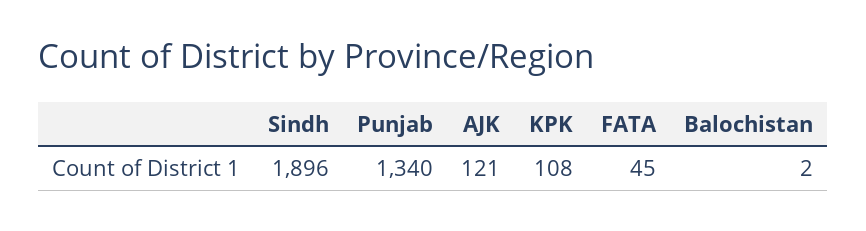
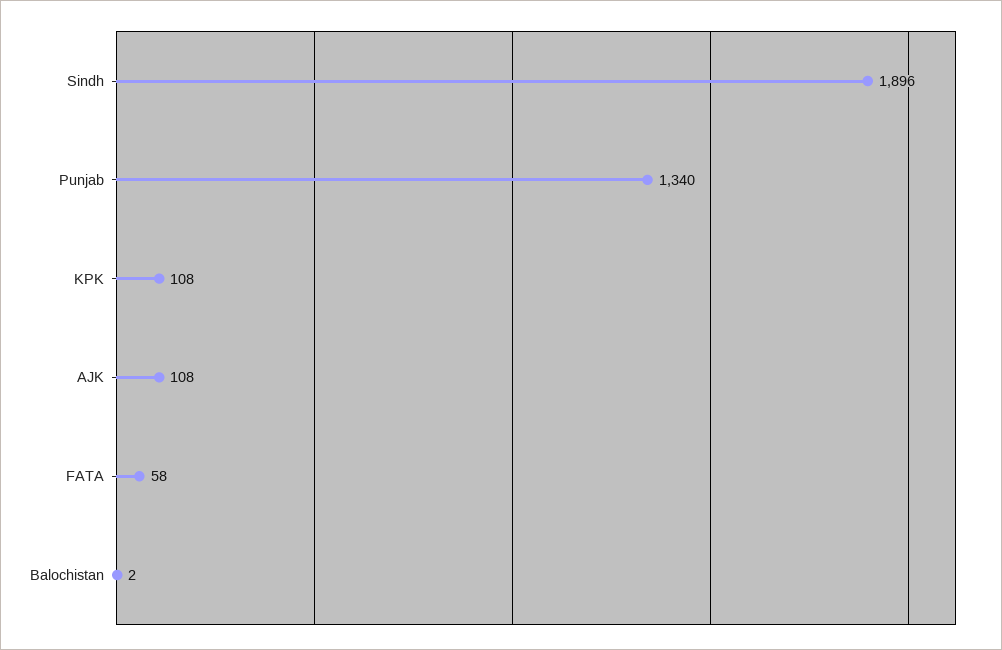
  {
    "Sindh": 1896,
    "Punjab": 1340,
-   "AJK": 121,
+   "AJK": 108,
    "KPK": 108,
-   "FATA": 45,
+   "FATA": 58,
    "Balochistan": 2
  }

